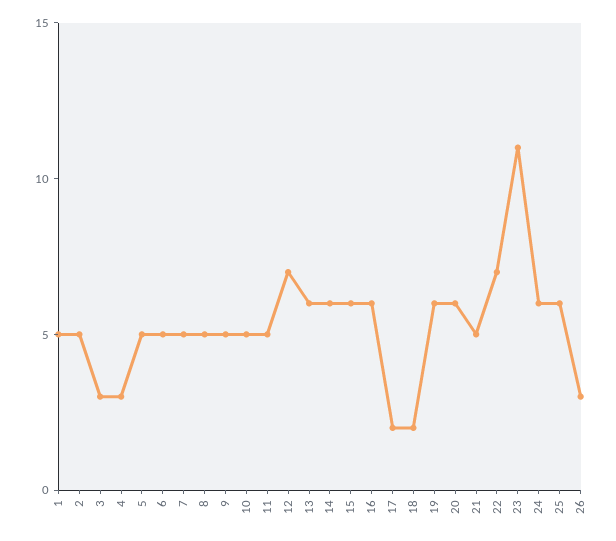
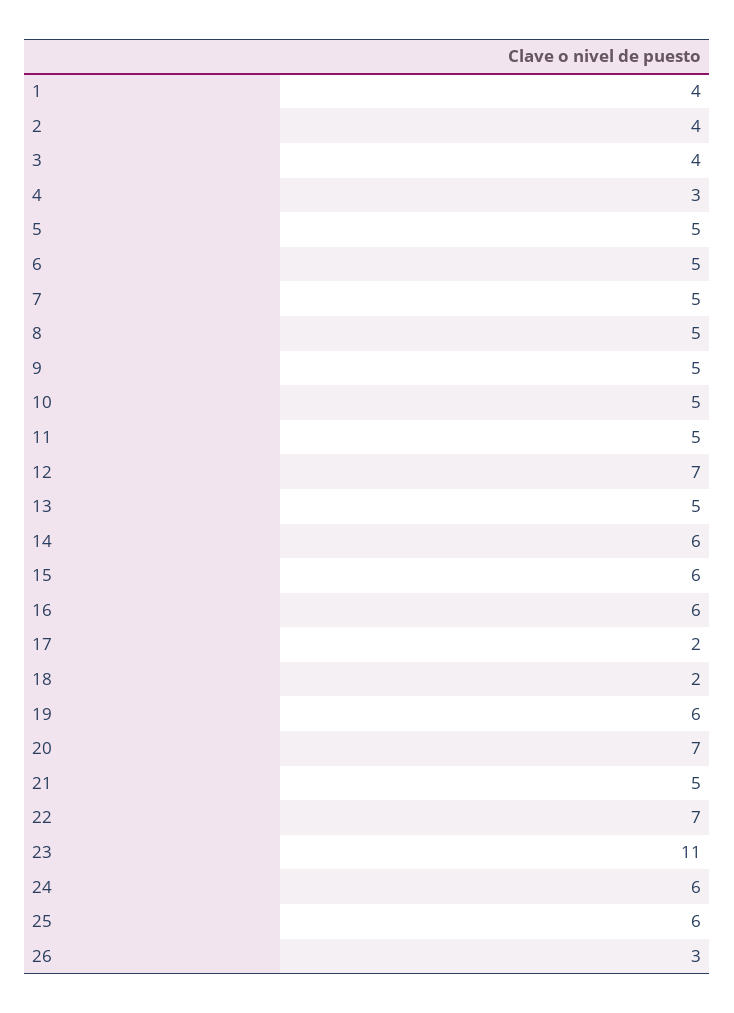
  {
-   "1": 5,
+   "1": 4,
-   "2": 5,
+   "2": 4,
-   "3": 3,
+   "3": 4,
    "4": 3,
    "5": 5,
    "6": 5,
    "7": 5,
    "8": 5,
    "9": 5,
    "10": 5,
    "11": 5,
    "12": 7,
-   "13": 6,
+   "13": 5,
    "14": 6,
    "15": 6,
    "16": 6,
    "17": 2,
    "18": 2,
    "19": 6,
-   "20": 6,
+   "20": 7,
    "21": 5,
    "22": 7,
    "23": 11,
    "24": 6,
    "25": 6,
    "26": 3
  }

